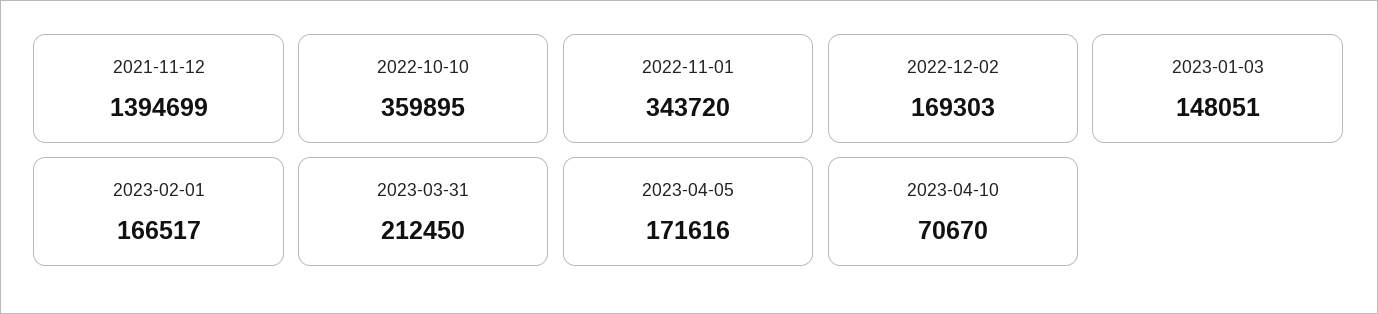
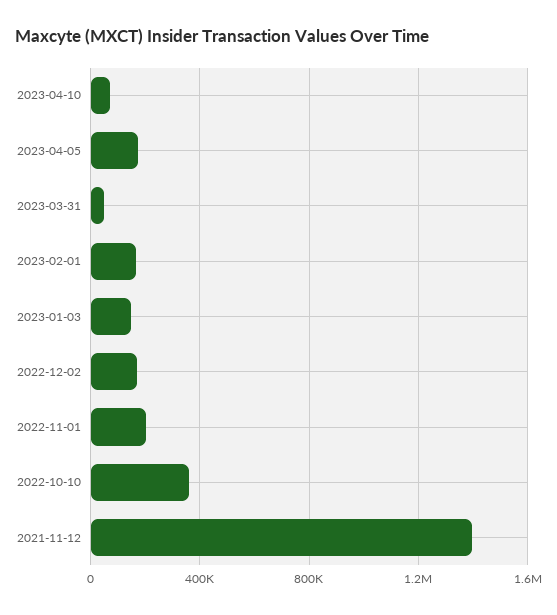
  {
    "2021-11-12": 1394699,
    "2022-10-10": 359895,
-   "2022-11-01": 343720,
+   "2022-11-01": 200000,
    "2022-12-02": 169303,
    "2023-01-03": 148051,
    "2023-02-01": 166517,
-   "2023-03-31": 212450,
+   "2023-03-31": 50000,
    "2023-04-05": 171616,
    "2023-04-10": 70670
  }

